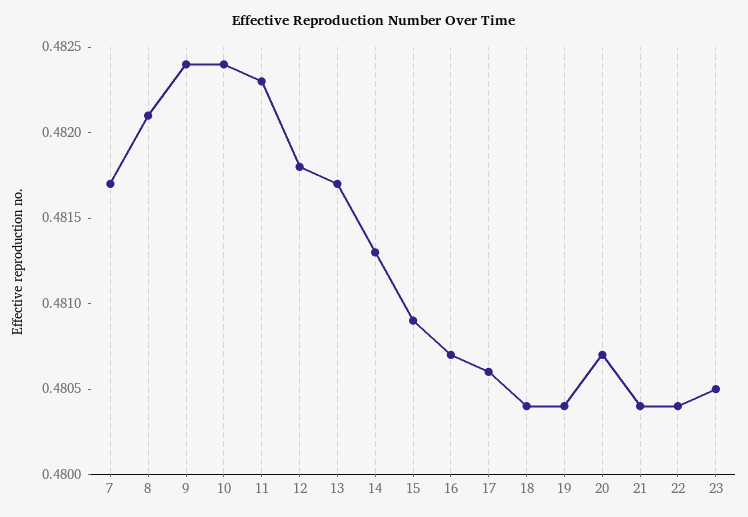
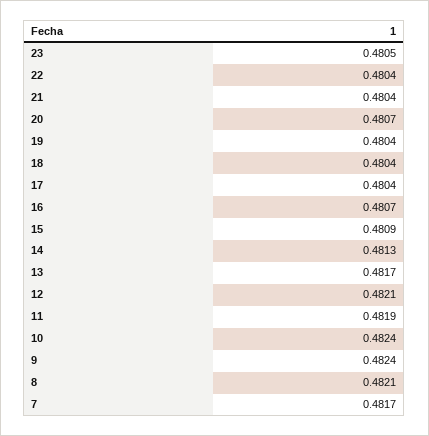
  {
    "7": 0.4817,
    "8": 0.4821,
    "9": 0.4824,
    "10": 0.4824,
-   "11": 0.4823,
+   "11": 0.4819,
-   "12": 0.4818,
+   "12": 0.4821,
    "13": 0.4817,
    "14": 0.4813,
    "15": 0.4809,
    "16": 0.4807,
-   "17": 0.4806,
+   "17": 0.4804,
    "18": 0.4804,
    "19": 0.4804,
    "20": 0.4807,
    "21": 0.4804,
    "22": 0.4804,
    "23": 0.4805
  }

